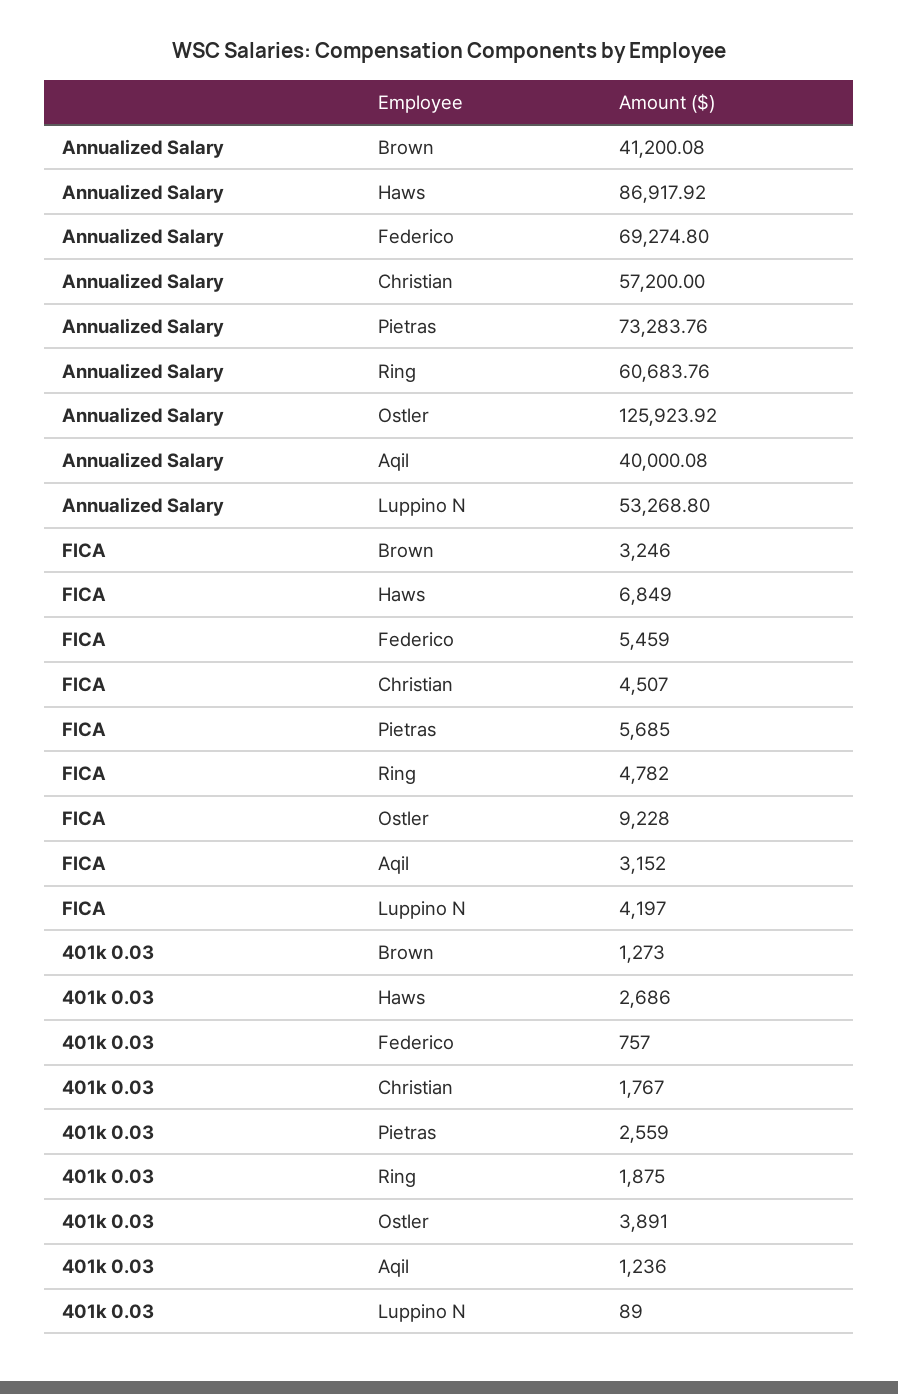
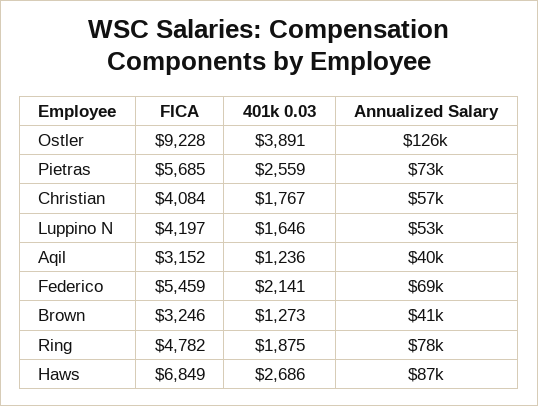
  {
    "Annualized Salary": {
      "Brown": 41200.08,
      "Haws": 86917.92,
      "Federico": 69274.8,
      "Christian": 57200,
      "Pietras": 73283.76,
-     "Ring": 60683.76,
+     "Ring": 78000,
      "Ostler": 125923.92,
      "Aqil": 40000.08,
      "Luppino N": 53268.8
    },
    "FICA": {
      "Brown": 3246,
      "Haws": 6849,
      "Federico": 5459,
-     "Christian": 4507,
+     "Christian": 4084,
      "Pietras": 5685,
      "Ring": 4782,
      "Ostler": 9228,
      "Aqil": 3152,
      "Luppino N": 4197
    },
    "401k 0.03": {
      "Brown": 1273,
      "Haws": 2686,
-     "Federico": 757,
+     "Federico": 2141,
      "Christian": 1767,
      "Pietras": 2559,
      "Ring": 1875,
      "Ostler": 3891,
      "Aqil": 1236,
-     "Luppino N": 89
+     "Luppino N": 1646
    }
  }

